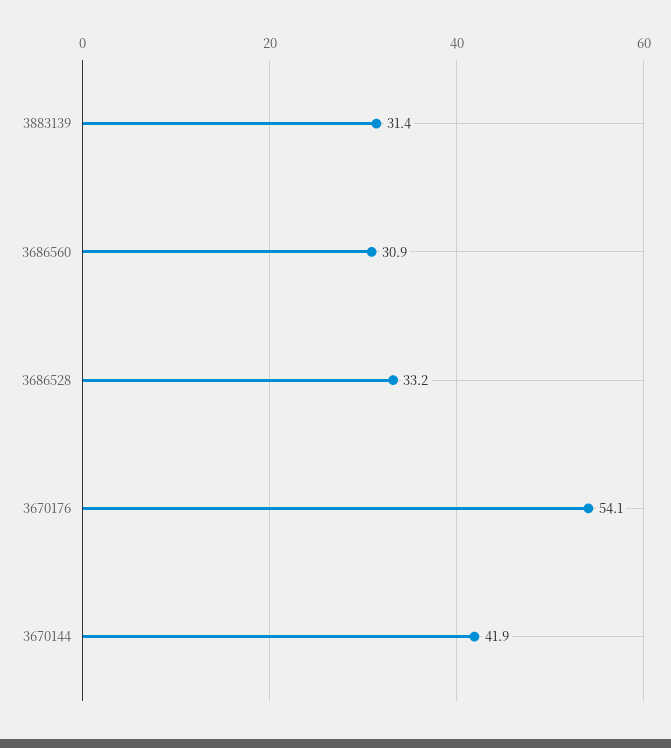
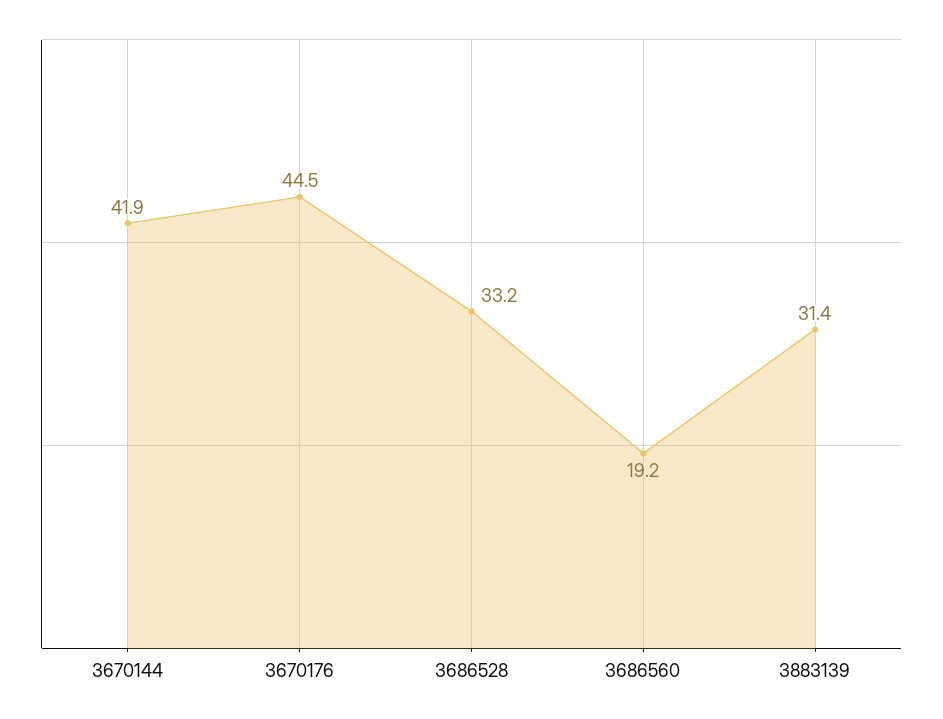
  {
    "3883139": 31.4,
-   "3686560": 30.9,
+   "3686560": 19.2,
    "3686528": 33.2,
-   "3670176": 54.1,
+   "3670176": 44.5,
    "3670144": 41.9
  }

